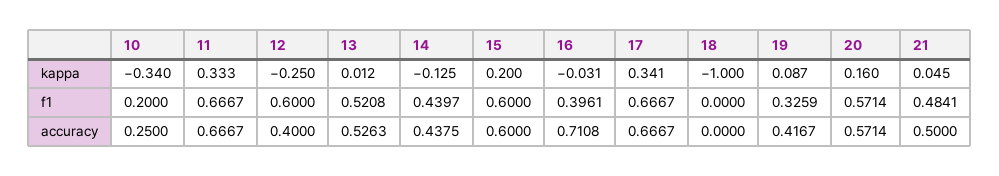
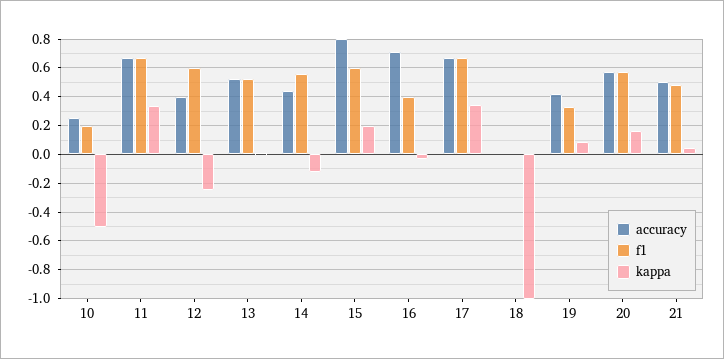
  {
    "kappa": {
-     "10": -0.34,
+     "10": -0.5,
      "11": 0.333,
      "12": -0.25,
      "13": 0.012,
      "14": -0.125,
      "15": 0.2,
      "16": -0.031,
      "17": 0.341,
      "18": -1,
      "19": 0.087,
      "20": 0.16,
      "21": 0.045
    },
    "f1": {
      "10": 0.2,
      "11": 0.6667,
      "12": 0.6,
      "13": 0.5208,
-     "14": 0.4397,
+     "14": 0.55,
      "15": 0.6,
      "16": 0.3961,
      "17": 0.6667,
      "18": 0,
      "19": 0.3259,
      "20": 0.5714,
      "21": 0.4841
    },
    "accuracy": {
      "10": 0.25,
      "11": 0.6667,
      "12": 0.4,
      "13": 0.5263,
      "14": 0.4375,
-     "15": 0.6,
+     "15": 0.8,
      "16": 0.7108,
      "17": 0.6667,
      "18": 0,
      "19": 0.4167,
      "20": 0.5714,
      "21": 0.5
    }
  }

